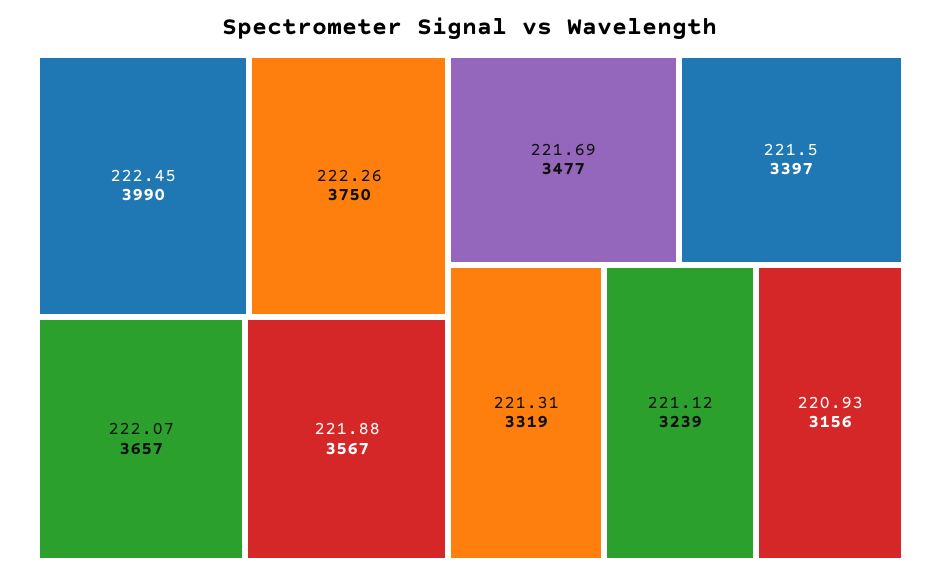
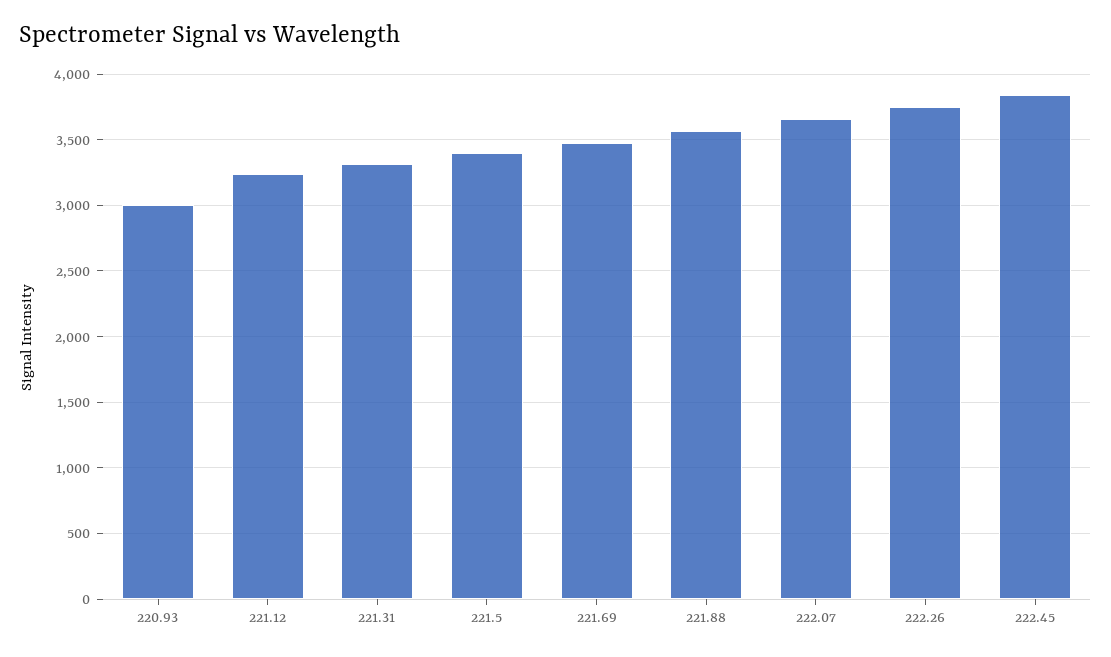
  {
-   "222.45": 3990,
+   "222.45": 3850,
    "222.26": 3750,
    "222.07": 3657,
    "221.88": 3567,
    "221.69": 3477,
    "221.5": 3397,
    "221.31": 3319,
    "221.12": 3239,
-   "220.93": 3156
+   "220.93": 3000
  }

